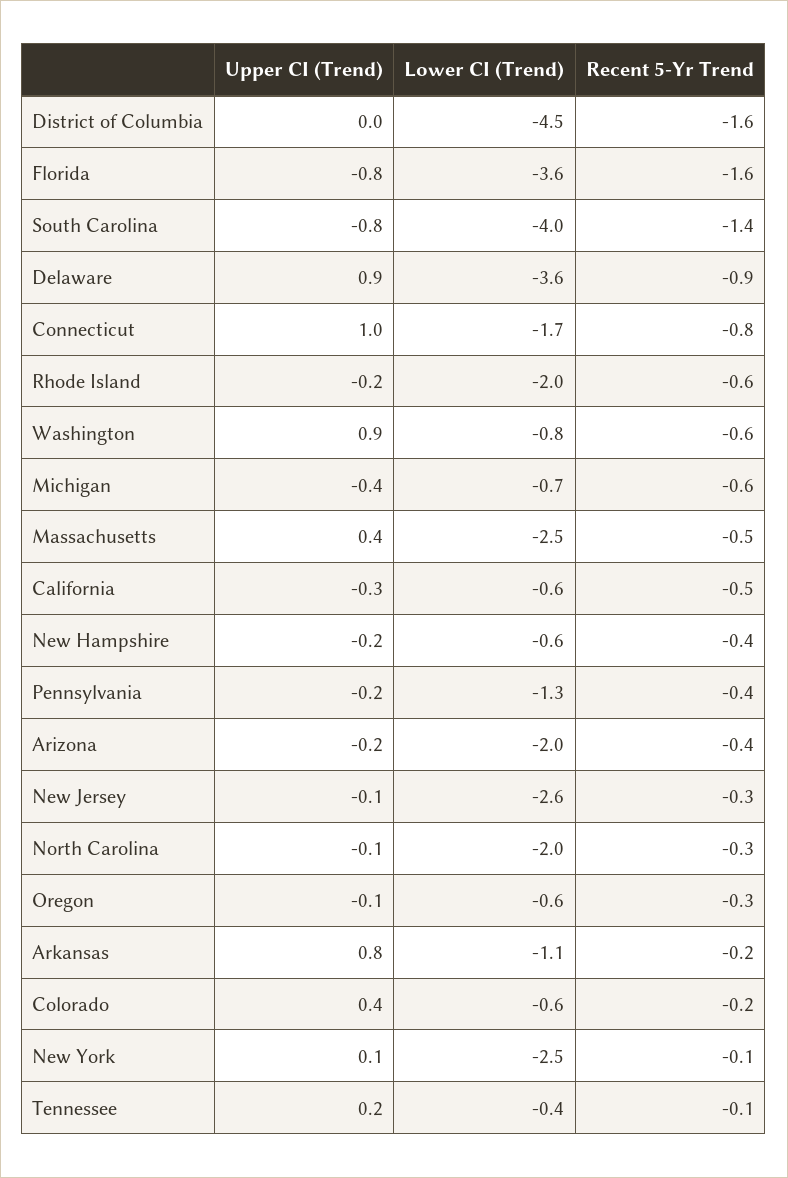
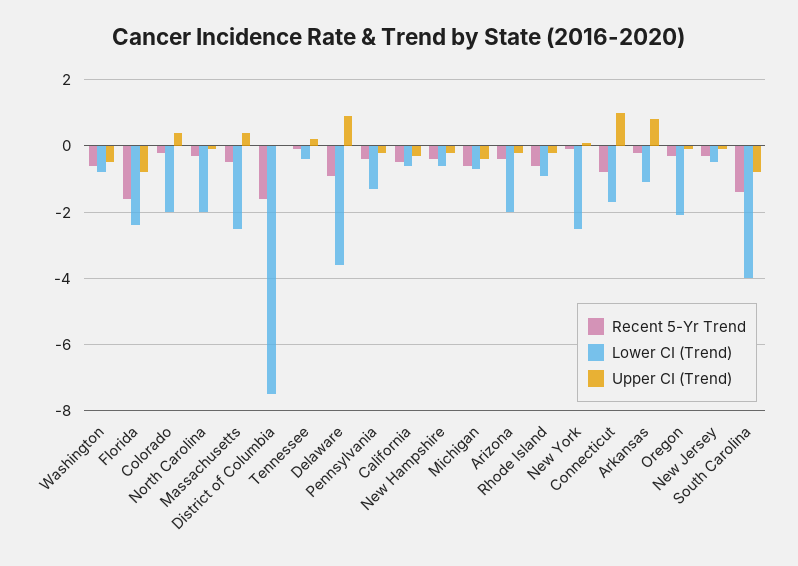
  {
    "Upper CI (Trend)": {
      "District of Columbia": 0,
      "Florida": -0.8,
      "South Carolina": -0.8,
      "Delaware": 0.9,
      "Connecticut": 1,
      "Rhode Island": -0.2,
-     "Washington": 0.9,
+     "Washington": -0.5,
      "Michigan": -0.4,
      "Massachusetts": 0.4,
      "California": -0.3,
      "New Hampshire": -0.2,
      "Pennsylvania": -0.2,
      "Arizona": -0.2,
      "New Jersey": -0.1,
      "North Carolina": -0.1,
      "Oregon": -0.1,
      "Arkansas": 0.8,
      "Colorado": 0.4,
      "New York": 0.1,
      "Tennessee": 0.2
    },
    "Lower CI (Trend)": {
-     "District of Columbia": -4.5,
+     "District of Columbia": -7.5,
-     "Florida": -3.6,
+     "Florida": -2.5,
      "South Carolina": -4,
      "Delaware": -3.6,
      "Connecticut": -1.7,
-     "Rhode Island": -2,
+     "Rhode Island": -1,
      "Washington": -0.8,
      "Michigan": -0.7,
      "Massachusetts": -2.5,
      "California": -0.6,
      "New Hampshire": -0.6,
      "Pennsylvania": -1.3,
      "Arizona": -2,
-     "New Jersey": -2.6,
+     "New Jersey": -0.5,
      "North Carolina": -2,
-     "Oregon": -0.6,
+     "Oregon": -2,
      "Arkansas": -1.1,
-     "Colorado": -0.6,
+     "Colorado": -2,
      "New York": -2.5,
      "Tennessee": -0.4
    },
    "Recent 5-Yr Trend": {
      "District of Columbia": -1.6,
      "Florida": -1.6,
      "South Carolina": -1.4,
      "Delaware": -0.9,
      "Connecticut": -0.8,
      "Rhode Island": -0.6,
      "Washington": -0.6,
      "Michigan": -0.6,
      "Massachusetts": -0.5,
      "California": -0.5,
      "New Hampshire": -0.4,
      "Pennsylvania": -0.4,
      "Arizona": -0.4,
      "New Jersey": -0.3,
      "North Carolina": -0.3,
      "Oregon": -0.3,
      "Arkansas": -0.2,
      "Colorado": -0.2,
      "New York": -0.1,
      "Tennessee": -0.1
    }
  }

